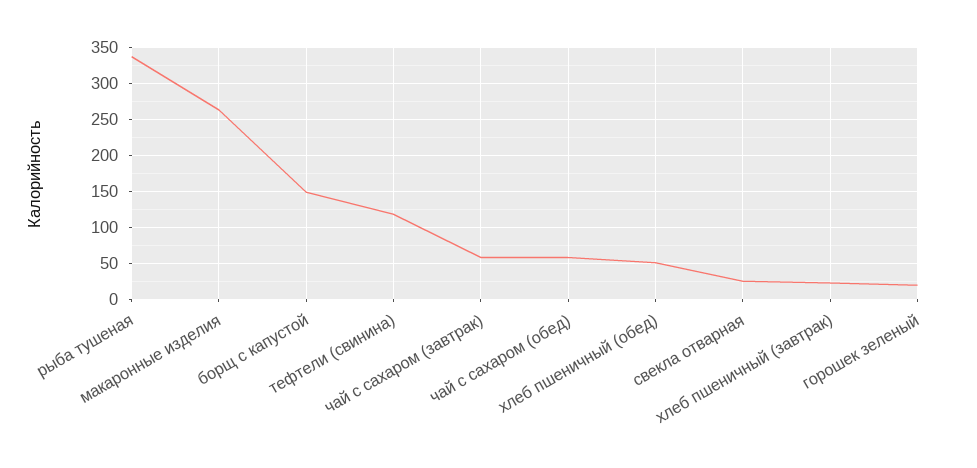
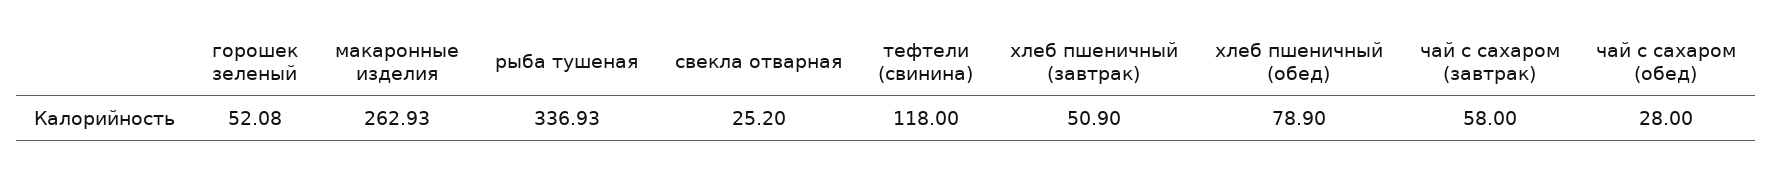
  {
    "рыба тушеная": 336.93,
    "макаронные изделия": 262.93,
-   "борщ с капустой": 150,
    "тефтели (свинина)": 118,
    "чай с сахаром (завтрак)": 58,
-   "чай с сахаром (обед)": 60,
+   "чай с сахаром (обед)": 28,
-   "хлеб пшеничный (обед)": 50,
+   "хлеб пшеничный (обед)": 78.9,
    "свекла отварная": 25.2,
-   "хлеб пшеничный (завтрак)": 20,
+   "хлеб пшеничный (завтрак)": 50.9,
-   "горошек зеленый": 20
+   "горошек зеленый": 52.08
  }

